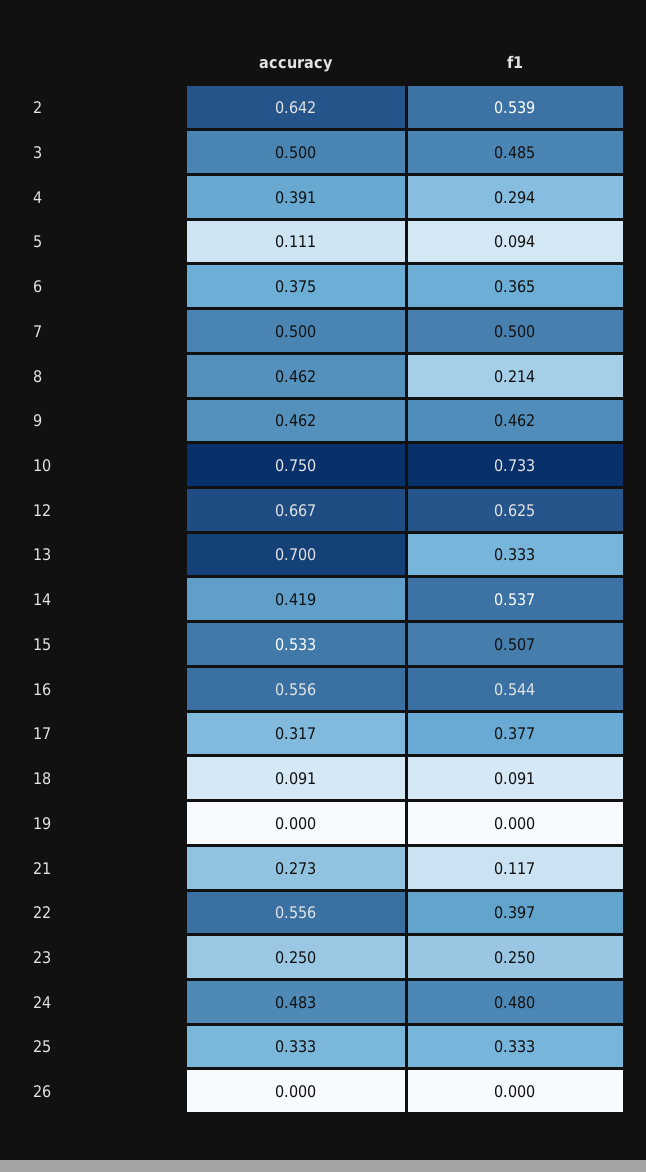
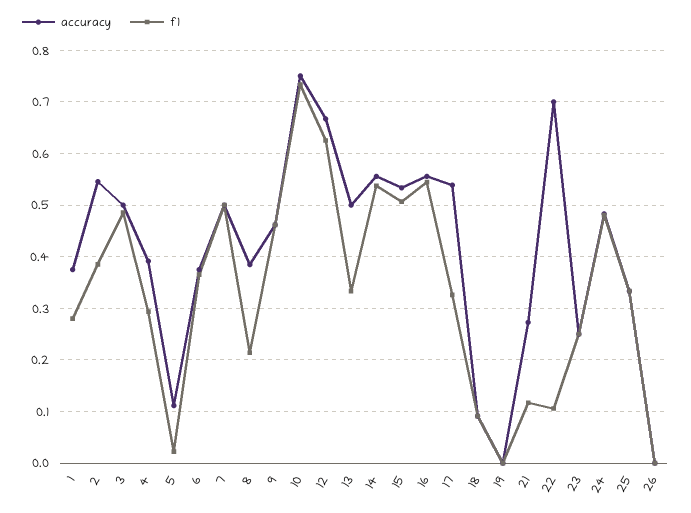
  {
    "accuracy": {
-     "2": 0.642,
+     "2": 0.54,
      "3": 0.5,
      "4": 0.391,
      "5": 0.111,
      "6": 0.375,
      "7": 0.5,
-     "8": 0.462,
+     "8": 0.38,
      "9": 0.462,
      "10": 0.75,
      "12": 0.667,
-     "13": 0.7,
+     "13": 0.5,
-     "14": 0.419,
+     "14": 0.56,
      "15": 0.533,
      "16": 0.556,
-     "17": 0.317,
+     "17": 0.54,
      "18": 0.091,
      "19": 0,
      "21": 0.273,
-     "22": 0.556,
+     "22": 0.7,
      "23": 0.25,
      "24": 0.483,
      "25": 0.333,
-     "26": 0
+     "26": 0,
+     "1": 0.38
    },
    "f1": {
-     "2": 0.539,
+     "2": 0.38,
      "3": 0.485,
      "4": 0.294,
-     "5": 0.094,
+     "5": 0.02,
      "6": 0.365,
      "7": 0.5,
      "8": 0.214,
      "9": 0.462,
      "10": 0.733,
      "12": 0.625,
      "13": 0.333,
      "14": 0.537,
      "15": 0.507,
      "16": 0.544,
-     "17": 0.377,
+     "17": 0.32,
      "18": 0.091,
      "19": 0,
      "21": 0.117,
-     "22": 0.397,
+     "22": 0.1,
      "23": 0.25,
      "24": 0.48,
      "25": 0.333,
-     "26": 0
+     "26": 0,
+     "1": 0.28
    }
  }

